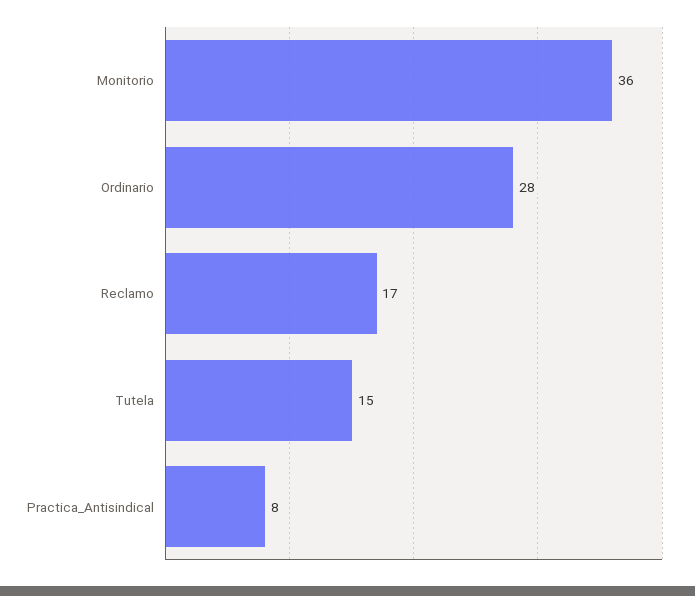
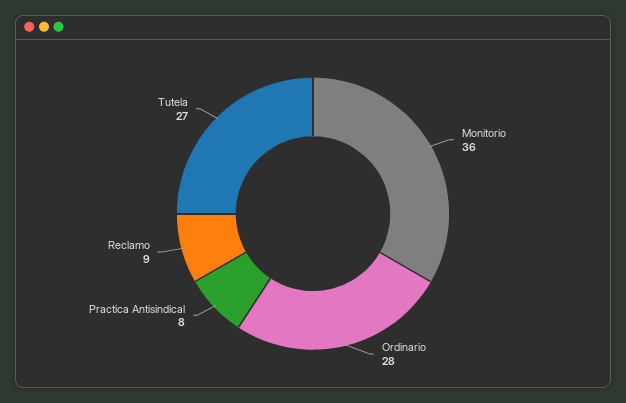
  {
    "Monitorio": 36,
    "Ordinario": 28,
-   "Reclamo": 17,
+   "Reclamo": 9,
-   "Tutela": 15,
+   "Tutela": 27,
    "Practica_Antisindical": 8
  }

